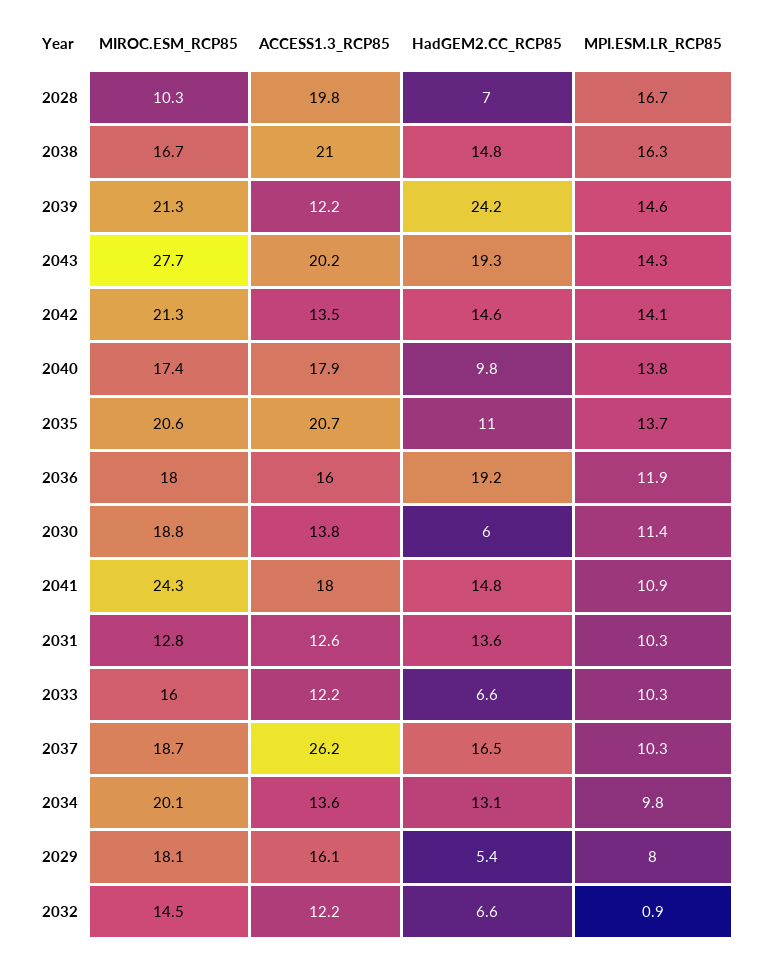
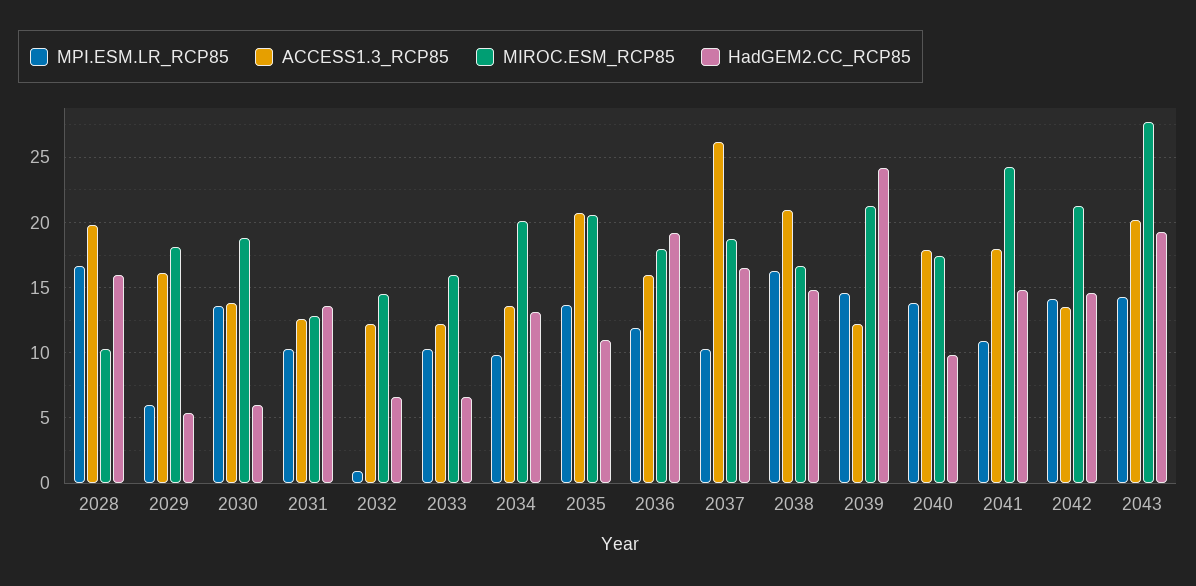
  {
    "MIROC.ESM_RCP85": {
      "2028": 10.3,
      "2038": 16.7,
      "2039": 21.3,
      "2043": 27.7,
      "2042": 21.3,
      "2040": 17.4,
      "2035": 20.6,
      "2036": 18,
      "2030": 18.8,
      "2041": 24.3,
      "2031": 12.8,
      "2033": 16,
      "2037": 18.7,
      "2034": 20.1,
      "2029": 18.1,
      "2032": 14.5
    },
    "ACCESS1.3_RCP85": {
      "2028": 19.8,
      "2038": 21,
      "2039": 12.2,
      "2043": 20.2,
      "2042": 13.5,
      "2040": 17.9,
      "2035": 20.7,
      "2036": 16,
      "2030": 13.8,
      "2041": 18,
      "2031": 12.6,
      "2033": 12.2,
      "2037": 26.2,
      "2034": 13.6,
      "2029": 16.1,
      "2032": 12.2
    },
    "HadGEM2.CC_RCP85": {
-     "2028": 7,
+     "2028": 16,
      "2038": 14.8,
      "2039": 24.2,
      "2043": 19.3,
      "2042": 14.6,
      "2040": 9.8,
      "2035": 11,
      "2036": 19.2,
      "2030": 6,
      "2041": 14.8,
      "2031": 13.6,
      "2033": 6.6,
      "2037": 16.5,
      "2034": 13.1,
      "2029": 5.4,
      "2032": 6.6
    },
    "MPI.ESM.LR_RCP85": {
      "2028": 16.7,
      "2038": 16.3,
      "2039": 14.6,
      "2043": 14.3,
      "2042": 14.1,
      "2040": 13.8,
      "2035": 13.7,
      "2036": 11.9,
-     "2030": 11.4,
+     "2030": 13.5,
      "2041": 10.9,
      "2031": 10.3,
      "2033": 10.3,
      "2037": 10.3,
      "2034": 9.8,
-     "2029": 8,
+     "2029": 6,
      "2032": 0.9
    }
  }

